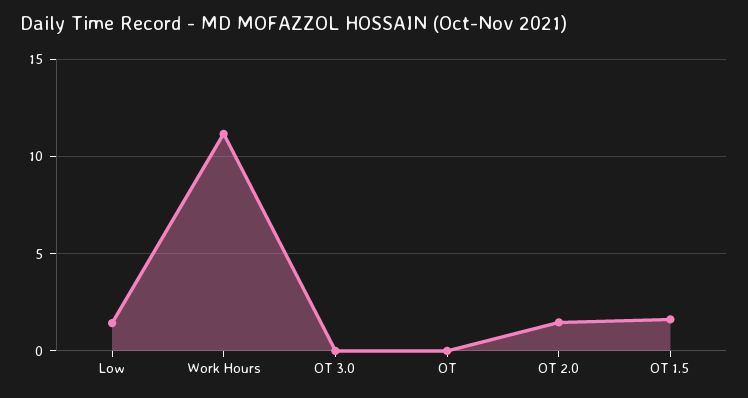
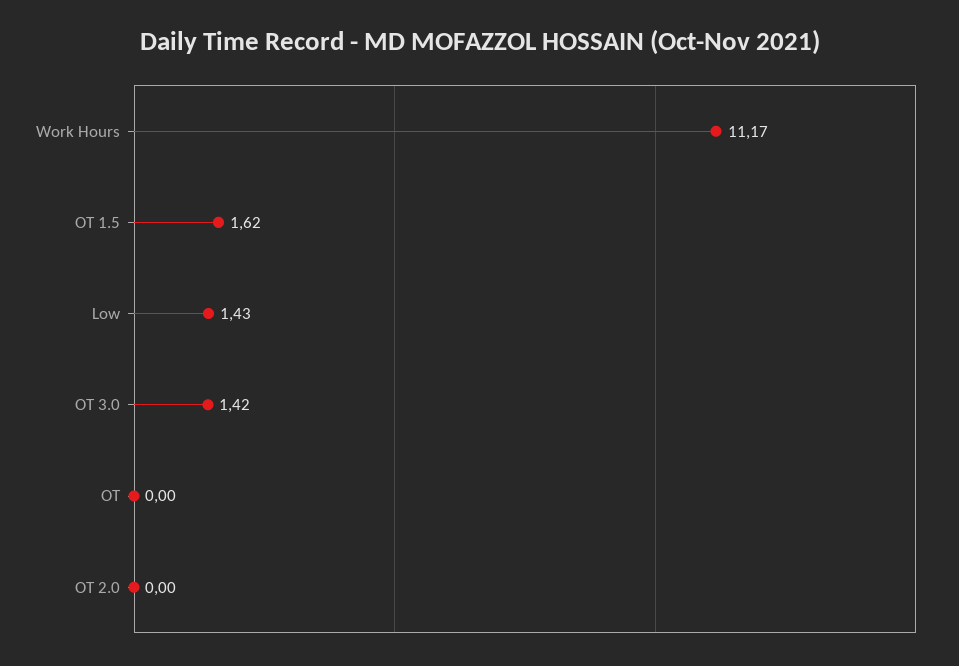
  {
    "Low": 1.43,
    "Work Hours": 11.17,
-   "OT 3.0": 0,
+   "OT 3.0": 1.42,
    "OT": 0,
-   "OT 2.0": 1.5,
+   "OT 2.0": 0,
    "OT 1.5": 1.62
  }

